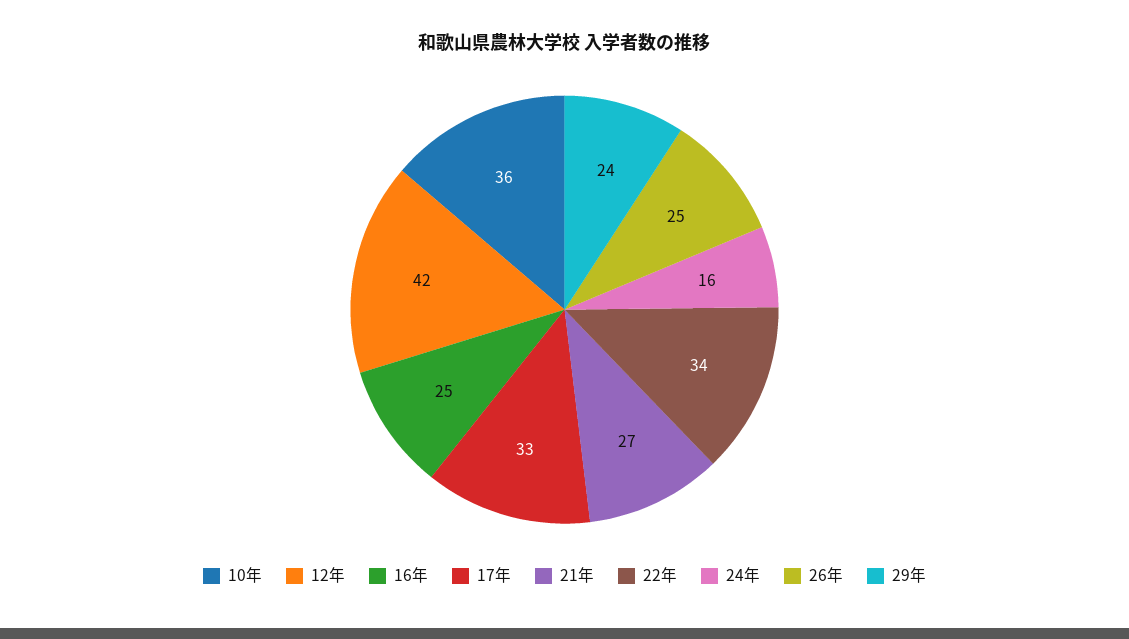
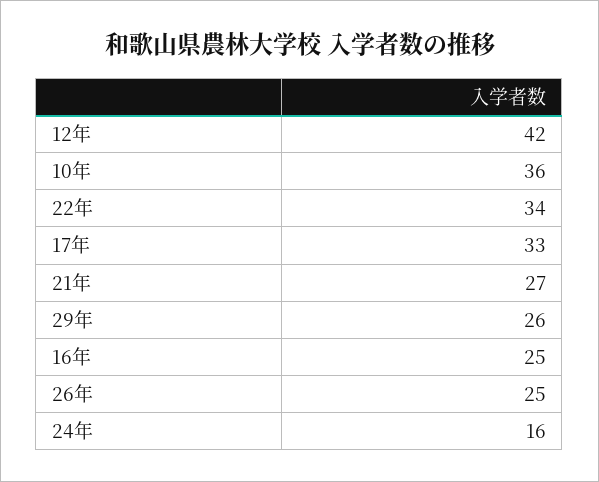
  {
    "10年": 36,
    "12年": 42,
    "16年": 25,
    "17年": 33,
    "21年": 27,
    "22年": 34,
    "24年": 16,
    "26年": 25,
-   "29年": 24
+   "29年": 26
  }

